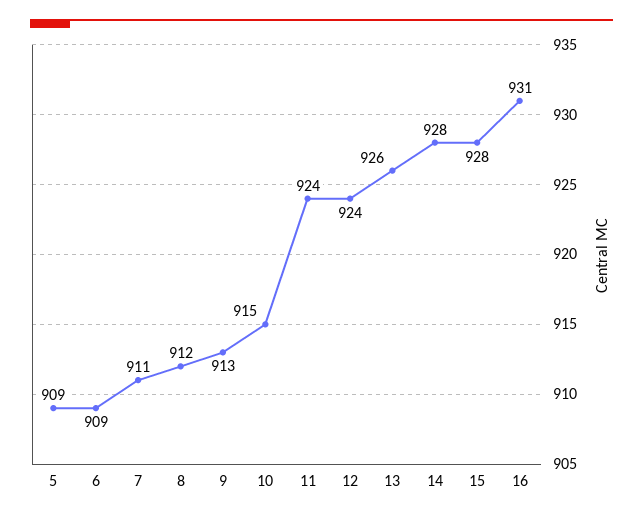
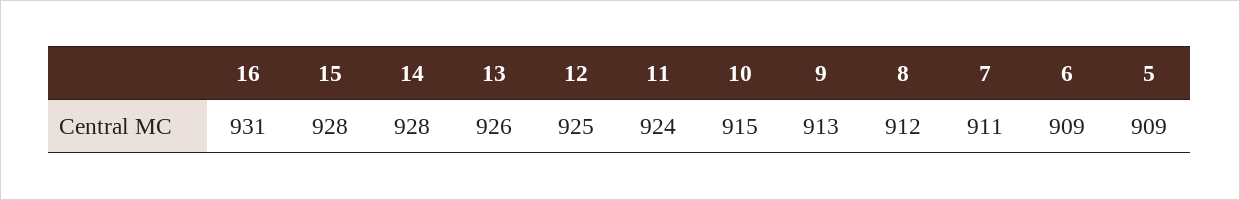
  {
    "5": 909,
    "6": 909,
    "7": 911,
    "8": 912,
    "9": 913,
    "10": 915,
    "11": 924,
-   "12": 924,
+   "12": 925,
    "13": 926,
    "14": 928,
    "15": 928,
    "16": 931
  }

